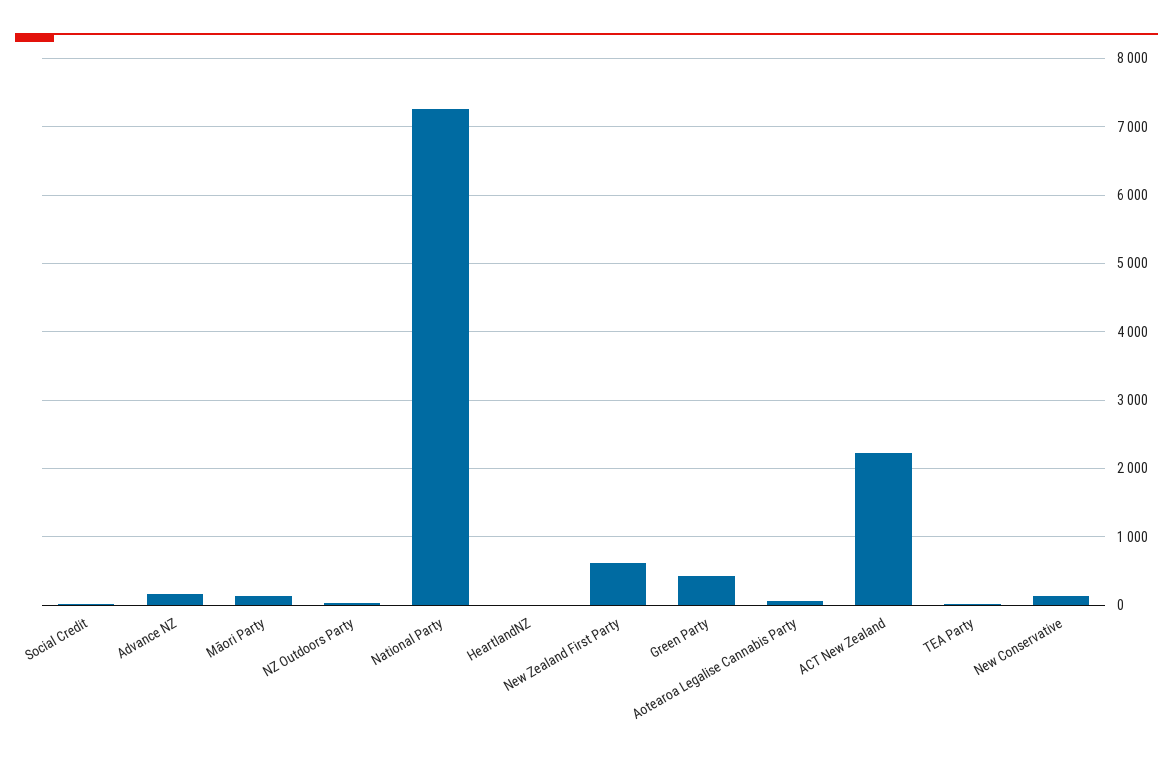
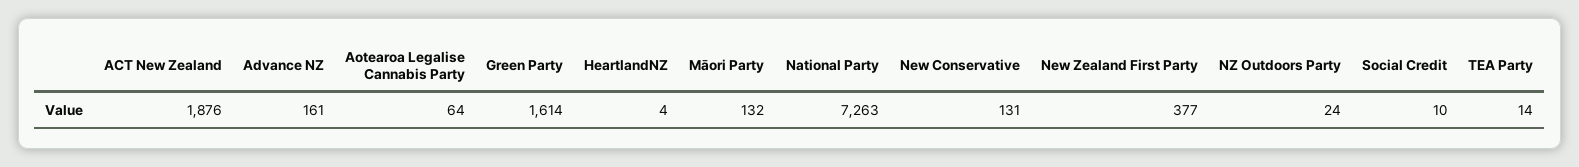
  {
    "Social Credit": 10,
    "Advance NZ": 161,
    "Māori Party": 132,
    "NZ Outdoors Party": 24,
    "National Party": 7263,
    "HeartlandNZ": 4,
-   "New Zealand First Party": 600,
+   "New Zealand First Party": 377,
-   "Green Party": 400,
+   "Green Party": 1614,
    "Aotearoa Legalise Cannabis Party": 64,
-   "ACT New Zealand": 2200,
+   "ACT New Zealand": 1876,
    "TEA Party": 14,
    "New Conservative": 131
  }

